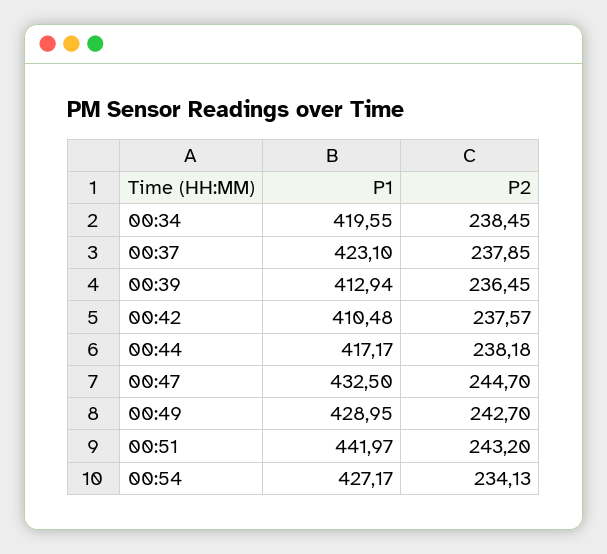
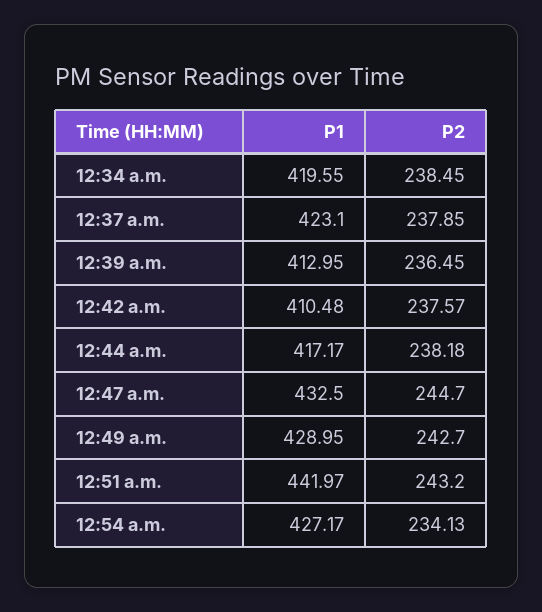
  {
    "P1": {
      "00:34": 419.55,
      "00:37": 423.1,
-     "00:39": 412.94,
+     "00:39": 412.95,
      "00:42": 410.48,
      "00:44": 417.17,
      "00:47": 432.5,
      "00:49": 428.95,
      "00:51": 441.97,
      "00:54": 427.17
    },
    "P2": {
      "00:34": 238.45,
      "00:37": 237.85,
      "00:39": 236.45,
      "00:42": 237.57,
      "00:44": 238.18,
      "00:47": 244.7,
      "00:49": 242.7,
      "00:51": 243.2,
      "00:54": 234.13
    }
  }

